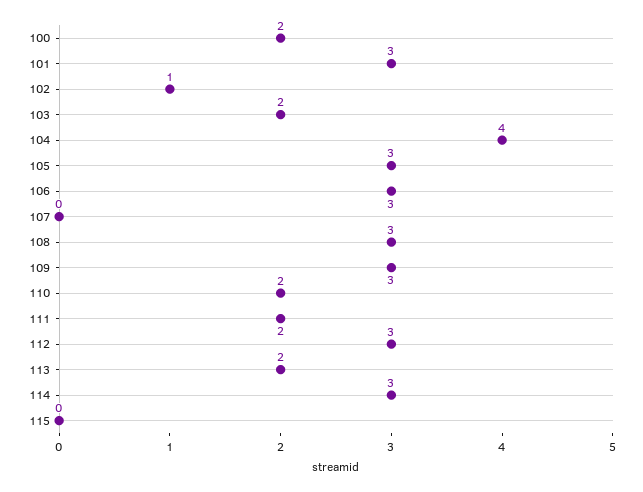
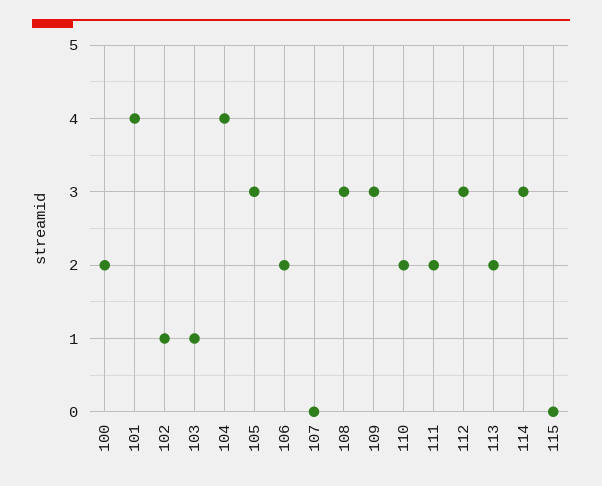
  {
    "100": 2,
-   "101": 3,
+   "101": 4,
    "102": 1,
-   "103": 2,
+   "103": 1,
    "104": 4,
    "105": 3,
-   "106": 3,
+   "106": 2,
    "107": 0,
    "108": 3,
    "109": 3,
    "110": 2,
    "111": 2,
    "112": 3,
    "113": 2,
    "114": 3,
    "115": 0
  }

